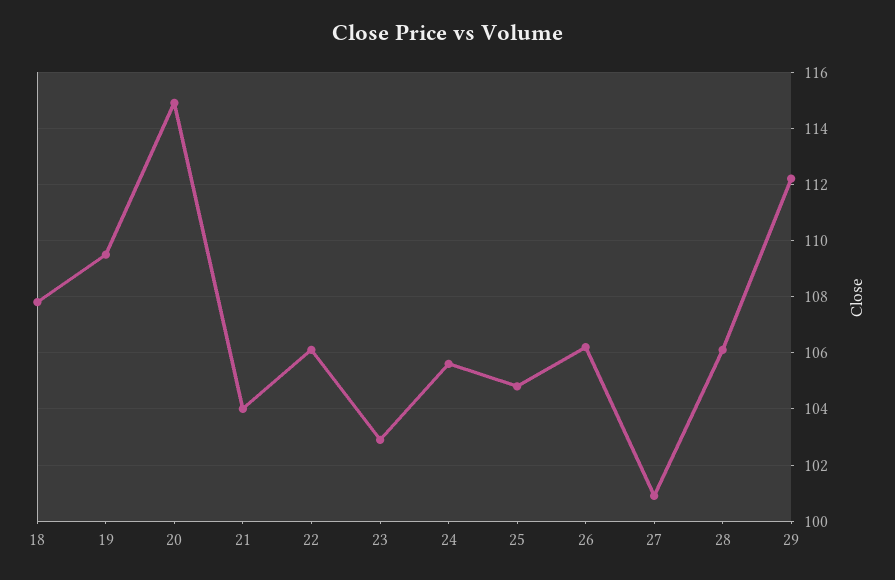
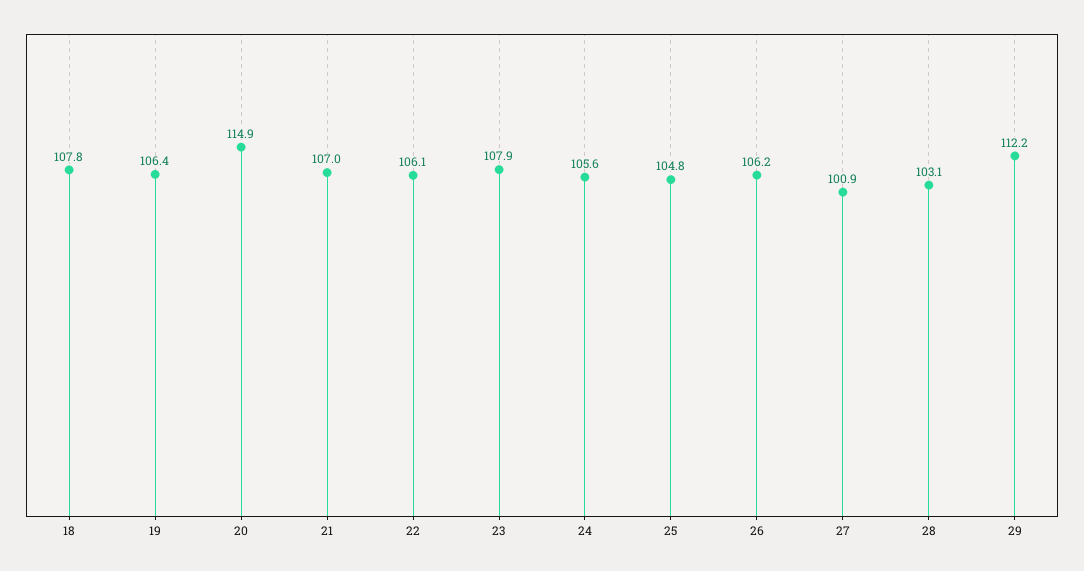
  {
    "18": 107.8,
-   "19": 109.5,
+   "19": 106.4,
    "20": 114.9,
-   "21": 104,
+   "21": 107,
    "22": 106.1,
-   "23": 103,
+   "23": 107.9,
    "24": 105.6,
    "25": 104.8,
    "26": 106.2,
    "27": 100.9,
-   "28": 106,
+   "28": 103.1,
    "29": 112.2
  }

